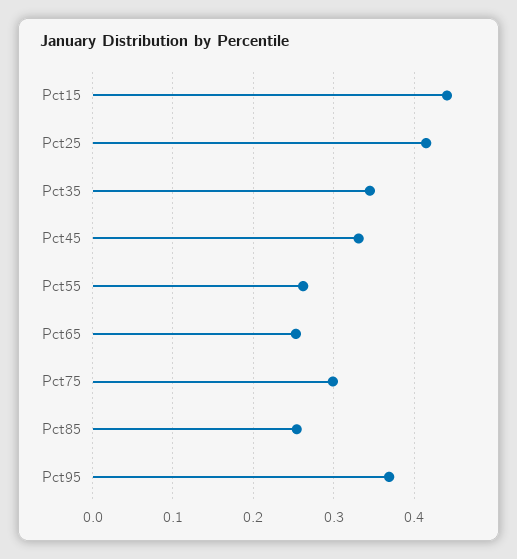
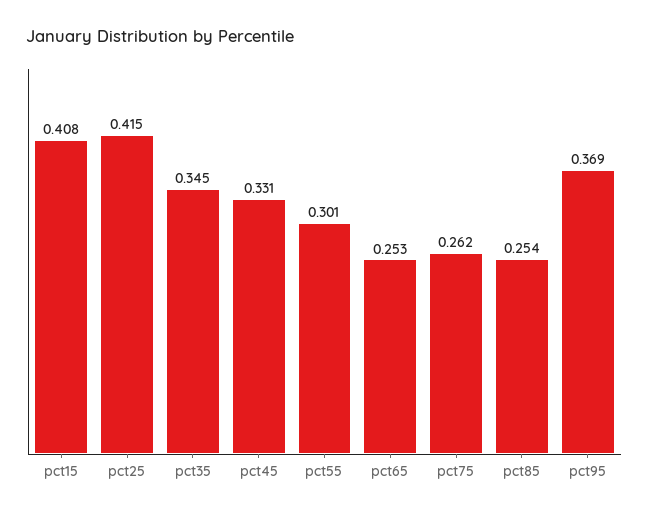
  {
-   "Pct15": 0.44,
+   "Pct15": 0.408,
    "Pct25": 0.415,
    "Pct35": 0.345,
    "Pct45": 0.331,
-   "Pct55": 0.26,
+   "Pct55": 0.301,
    "Pct65": 0.253,
-   "Pct75": 0.3,
+   "Pct75": 0.262,
    "Pct85": 0.254,
    "Pct95": 0.369
  }

